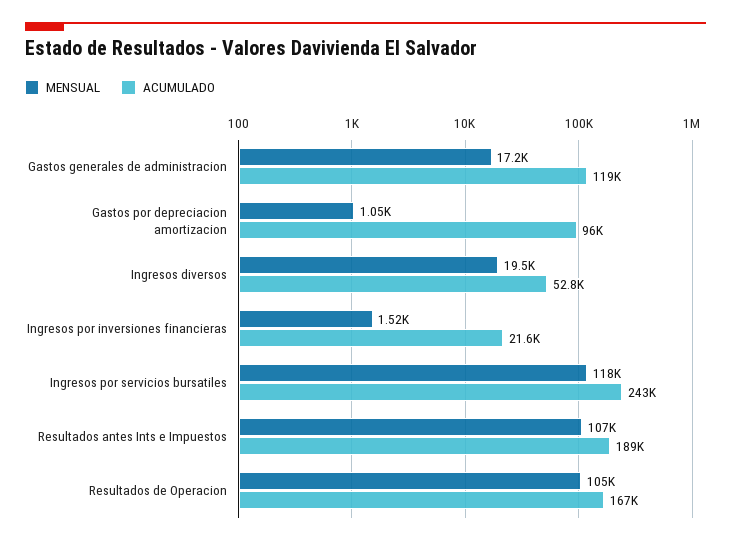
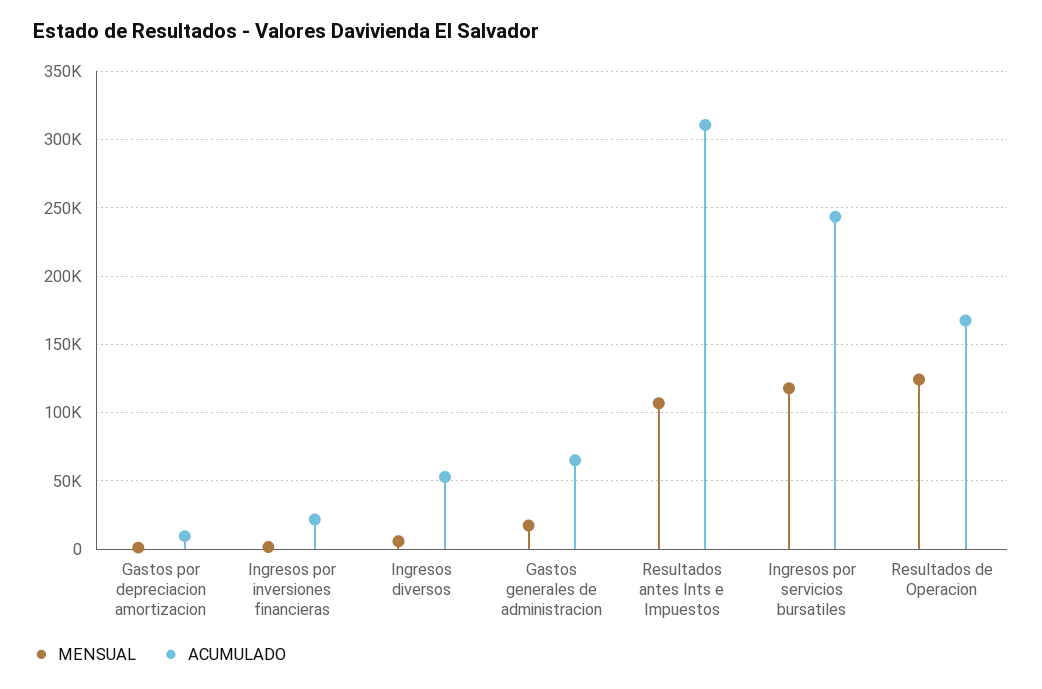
  {
    "MENSUAL": {
      "Gastos generales de administracion": 17200,
      "Gastos por depreciacion amortizacion": 1050,
-     "Ingresos diversos": 19500,
+     "Ingresos diversos": 5000,
      "Ingresos por inversiones financieras": 1520,
      "Ingresos por servicios bursatiles": 118000,
      "Resultados antes Ints e Impuestos": 107000,
-     "Resultados de Operacion": 105000
+     "Resultados de Operacion": 125000
    },
    "ACUMULADO": {
-     "Gastos generales de administracion": 119000,
+     "Gastos generales de administracion": 65000,
-     "Gastos por depreciacion amortizacion": 96000,
+     "Gastos por depreciacion amortizacion": 10000,
      "Ingresos diversos": 52800,
      "Ingresos por inversiones financieras": 21600,
      "Ingresos por servicios bursatiles": 243000,
-     "Resultados antes Ints e Impuestos": 189000,
+     "Resultados antes Ints e Impuestos": 310000,
      "Resultados de Operacion": 167000
    }
  }

